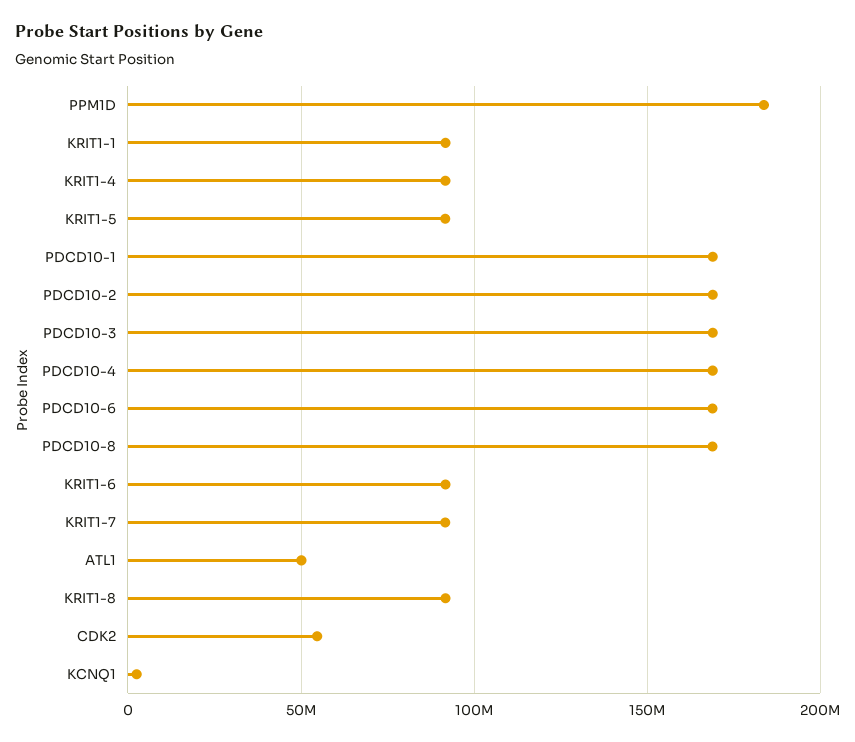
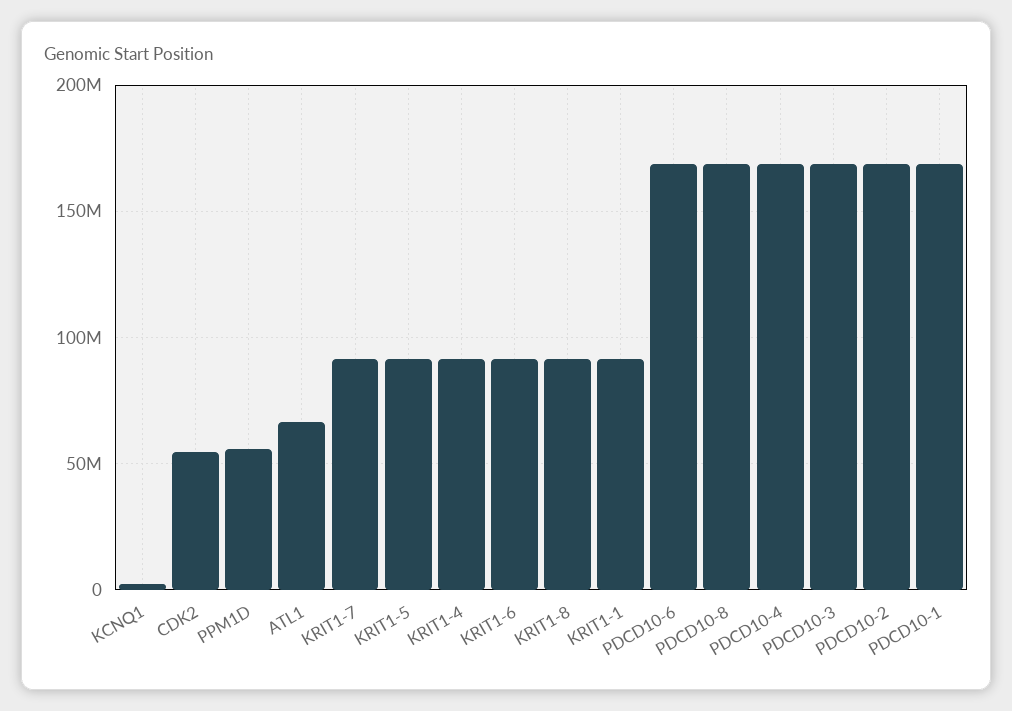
  {
-   "PPM1D": 185000000,
+   "PPM1D": 55000000,
    "KRIT1-1": 90000000,
    "KRIT1-4": 90000000,
    "KRIT1-5": 90000000,
    "PDCD10-1": 170000000,
    "PDCD10-2": 170000000,
    "PDCD10-3": 170000000,
    "PDCD10-4": 170000000,
    "PDCD10-6": 170000000,
    "PDCD10-8": 170000000,
    "KRIT1-6": 90000000,
    "KRIT1-7": 90000000,
-   "ATL1": 50000000,
+   "ATL1": 65000000,
    "KRIT1-8": 90000000,
    "CDK2": 55000000,
    "KCNQ1": 5000000
  }

